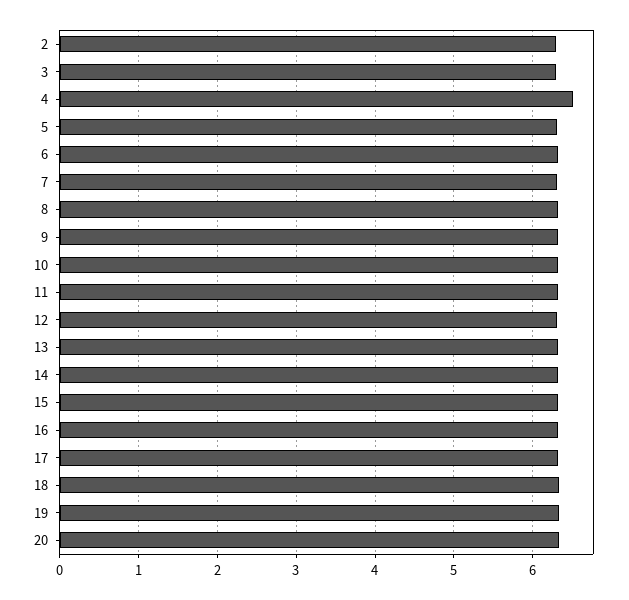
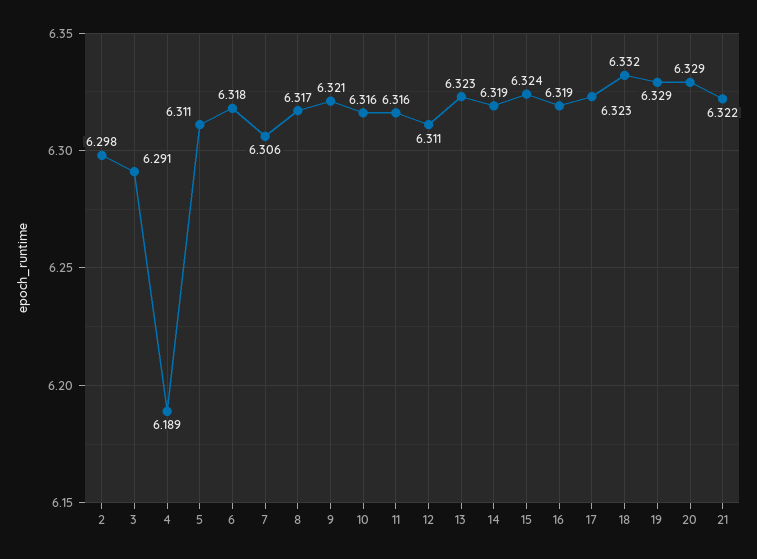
  {
    "2": 6.298,
    "3": 6.291,
-   "4": 6.5,
+   "4": 6.189,
    "5": 6.311,
    "6": 6.318,
    "7": 6.306,
    "8": 6.317,
    "9": 6.321,
    "10": 6.316,
    "11": 6.316,
    "12": 6.311,
    "13": 6.323,
    "14": 6.319,
    "15": 6.324,
    "16": 6.319,
    "17": 6.323,
    "18": 6.332,
    "19": 6.329,
-   "20": 6.329
+   "20": 6.329,
+   "21": 6.322
  }

